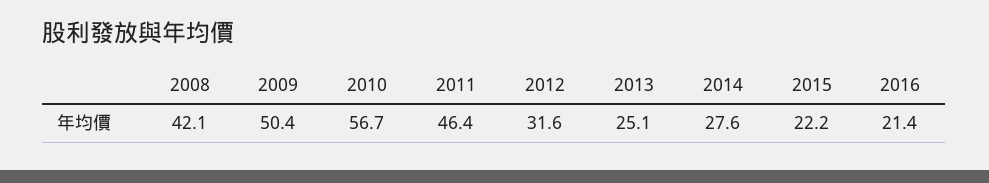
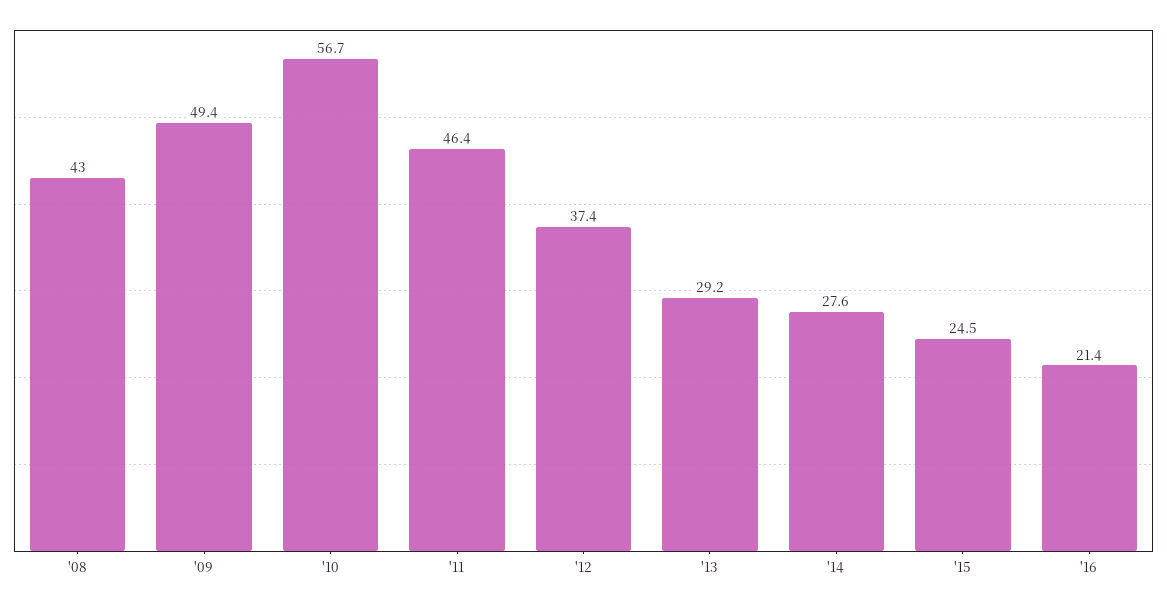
  {
-   "2008": 42.1,
+   "2008": 43,
-   "2009": 50.4,
+   "2009": 49.4,
    "2010": 56.7,
    "2011": 46.4,
-   "2012": 31.6,
+   "2012": 37.4,
-   "2013": 25.1,
+   "2013": 29.2,
    "2014": 27.6,
-   "2015": 22.2,
+   "2015": 24.5,
    "2016": 21.4
  }

